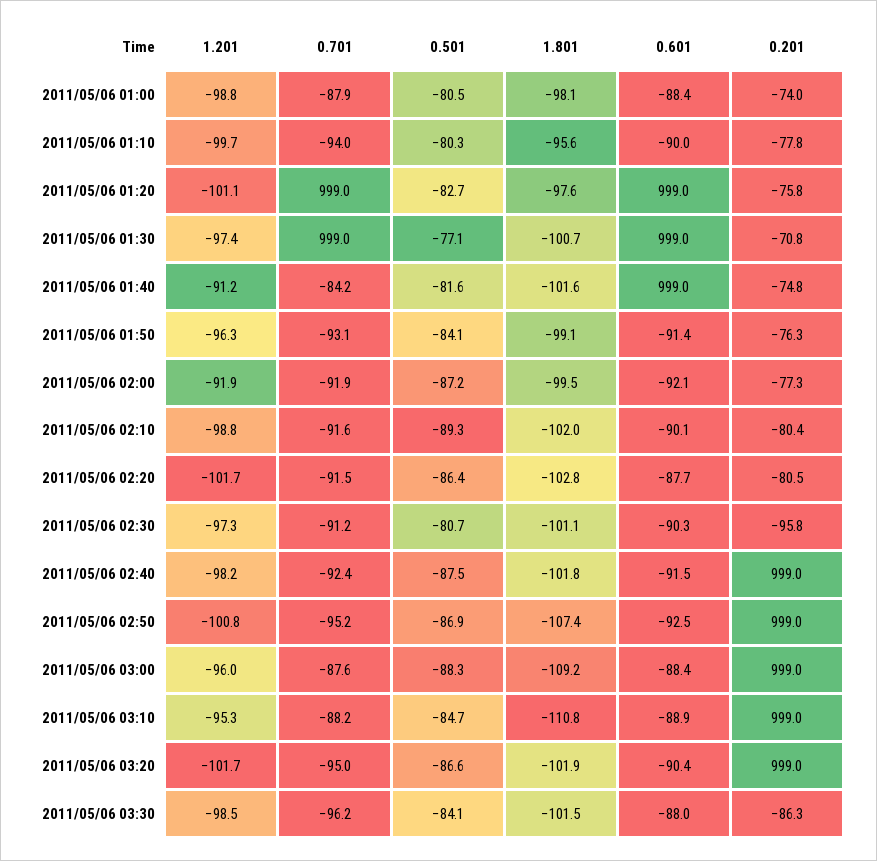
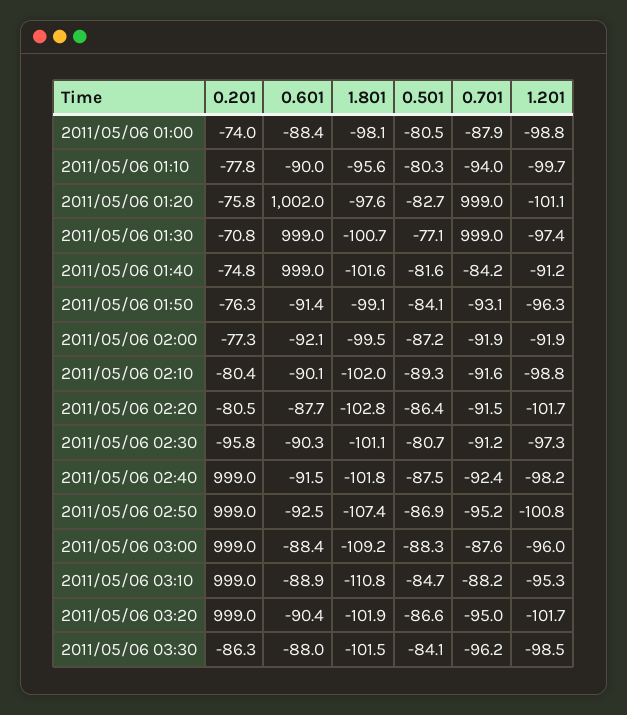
  {
    "1.201": {
      "2011/05/06 01:00": -98.8,
      "2011/05/06 01:10": -99.7,
      "2011/05/06 01:20": -101.1,
      "2011/05/06 01:30": -97.4,
      "2011/05/06 01:40": -91.2,
      "2011/05/06 01:50": -96.3,
      "2011/05/06 02:00": -91.9,
      "2011/05/06 02:10": -98.8,
      "2011/05/06 02:20": -101.7,
      "2011/05/06 02:30": -97.3,
      "2011/05/06 02:40": -98.2,
      "2011/05/06 02:50": -100.8,
      "2011/05/06 03:00": -96,
      "2011/05/06 03:10": -95.3,
      "2011/05/06 03:20": -101.7,
      "2011/05/06 03:30": -98.5
    },
    "0.701": {
      "2011/05/06 01:00": -87.9,
      "2011/05/06 01:10": -94,
      "2011/05/06 01:20": 999,
      "2011/05/06 01:30": 999,
      "2011/05/06 01:40": -84.2,
      "2011/05/06 01:50": -93.1,
      "2011/05/06 02:00": -91.9,
      "2011/05/06 02:10": -91.6,
      "2011/05/06 02:20": -91.5,
      "2011/05/06 02:30": -91.2,
      "2011/05/06 02:40": -92.4,
      "2011/05/06 02:50": -95.2,
      "2011/05/06 03:00": -87.6,
      "2011/05/06 03:10": -88.2,
      "2011/05/06 03:20": -95,
      "2011/05/06 03:30": -96.2
    },
    "0.501": {
      "2011/05/06 01:00": -80.5,
      "2011/05/06 01:10": -80.3,
      "2011/05/06 01:20": -82.7,
      "2011/05/06 01:30": -77.1,
      "2011/05/06 01:40": -81.6,
      "2011/05/06 01:50": -84.1,
      "2011/05/06 02:00": -87.2,
      "2011/05/06 02:10": -89.3,
      "2011/05/06 02:20": -86.4,
      "2011/05/06 02:30": -80.7,
      "2011/05/06 02:40": -87.5,
      "2011/05/06 02:50": -86.9,
      "2011/05/06 03:00": -88.3,
      "2011/05/06 03:10": -84.7,
      "2011/05/06 03:20": -86.6,
      "2011/05/06 03:30": -84.1
    },
    "1.801": {
      "2011/05/06 01:00": -98.1,
      "2011/05/06 01:10": -95.6,
      "2011/05/06 01:20": -97.6,
      "2011/05/06 01:30": -100.7,
      "2011/05/06 01:40": -101.6,
      "2011/05/06 01:50": -99.1,
      "2011/05/06 02:00": -99.5,
      "2011/05/06 02:10": -102,
      "2011/05/06 02:20": -102.8,
      "2011/05/06 02:30": -101.1,
      "2011/05/06 02:40": -101.8,
      "2011/05/06 02:50": -107.4,
      "2011/05/06 03:00": -109.2,
      "2011/05/06 03:10": -110.8,
      "2011/05/06 03:20": -101.9,
      "2011/05/06 03:30": -101.5
    },
    "0.601": {
      "2011/05/06 01:00": -88.4,
      "2011/05/06 01:10": -90,
-     "2011/05/06 01:20": 999,
+     "2011/05/06 01:20": 1002,
      "2011/05/06 01:30": 999,
      "2011/05/06 01:40": 999,
      "2011/05/06 01:50": -91.4,
      "2011/05/06 02:00": -92.1,
      "2011/05/06 02:10": -90.1,
      "2011/05/06 02:20": -87.7,
      "2011/05/06 02:30": -90.3,
      "2011/05/06 02:40": -91.5,
      "2011/05/06 02:50": -92.5,
      "2011/05/06 03:00": -88.4,
      "2011/05/06 03:10": -88.9,
      "2011/05/06 03:20": -90.4,
      "2011/05/06 03:30": -88
    },
    "0.201": {
      "2011/05/06 01:00": -74,
      "2011/05/06 01:10": -77.8,
      "2011/05/06 01:20": -75.8,
      "2011/05/06 01:30": -70.8,
      "2011/05/06 01:40": -74.8,
      "2011/05/06 01:50": -76.3,
      "2011/05/06 02:00": -77.3,
      "2011/05/06 02:10": -80.4,
      "2011/05/06 02:20": -80.5,
      "2011/05/06 02:30": -95.8,
      "2011/05/06 02:40": 999,
      "2011/05/06 02:50": 999,
      "2011/05/06 03:00": 999,
      "2011/05/06 03:10": 999,
      "2011/05/06 03:20": 999,
      "2011/05/06 03:30": -86.3
    }
  }

